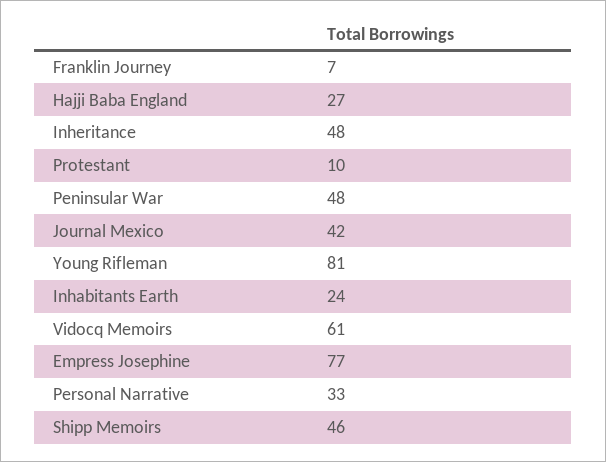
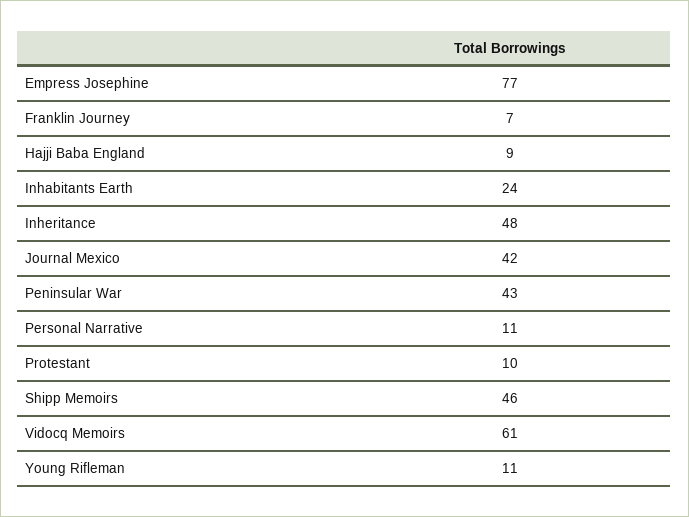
  {
    "Franklin Journey": 7,
-   "Hajji Baba England": 27,
+   "Hajji Baba England": 9,
    "Inheritance": 48,
    "Protestant": 10,
-   "Peninsular War": 48,
+   "Peninsular War": 43,
    "Journal Mexico": 42,
-   "Young Rifleman": 81,
+   "Young Rifleman": 11,
    "Inhabitants Earth": 24,
    "Vidocq Memoirs": 61,
    "Empress Josephine": 77,
-   "Personal Narrative": 33,
+   "Personal Narrative": 11,
    "Shipp Memoirs": 46
  }

